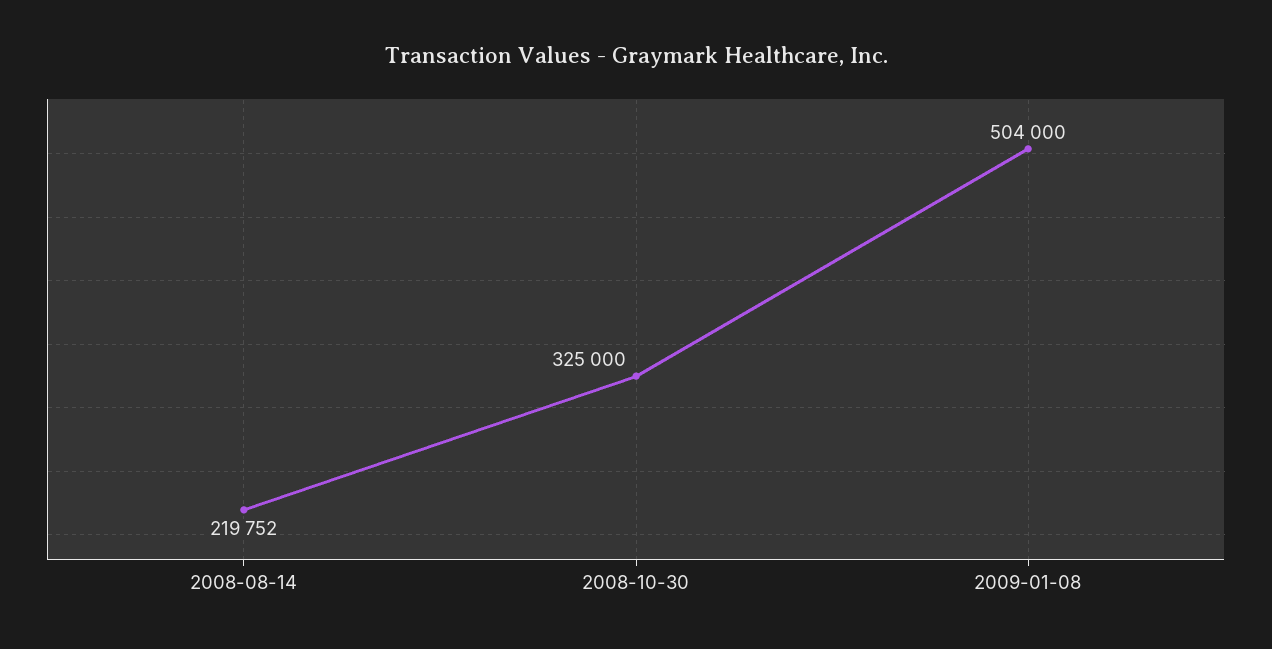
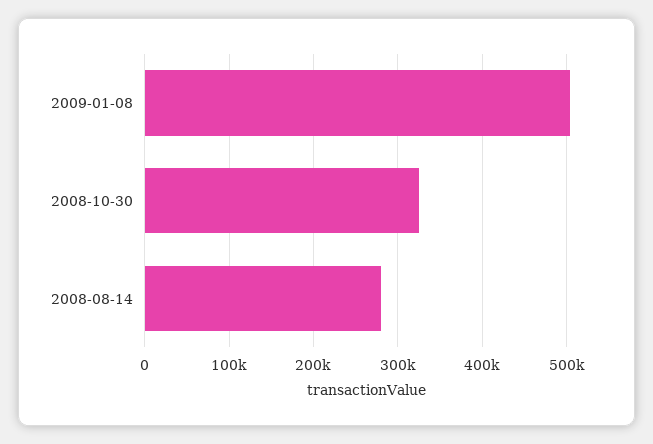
  {
-   "2008-08-14": 219752,
+   "2008-08-14": 280000,
    "2008-10-30": 325000,
    "2009-01-08": 504000
  }

